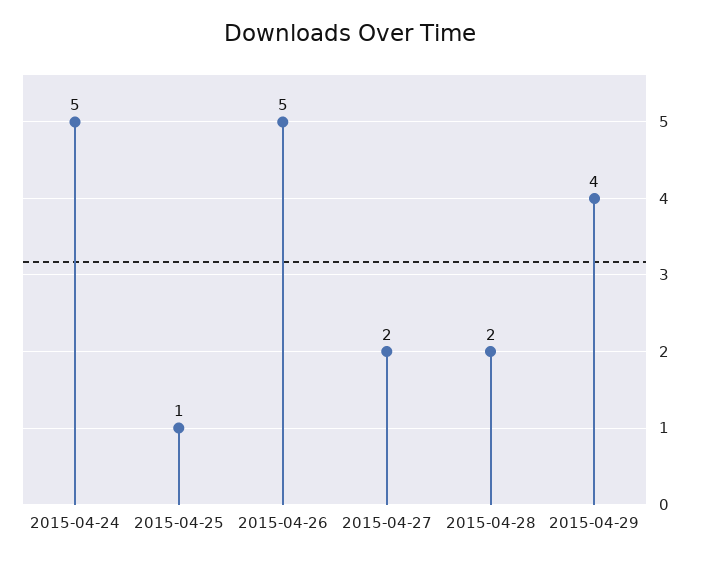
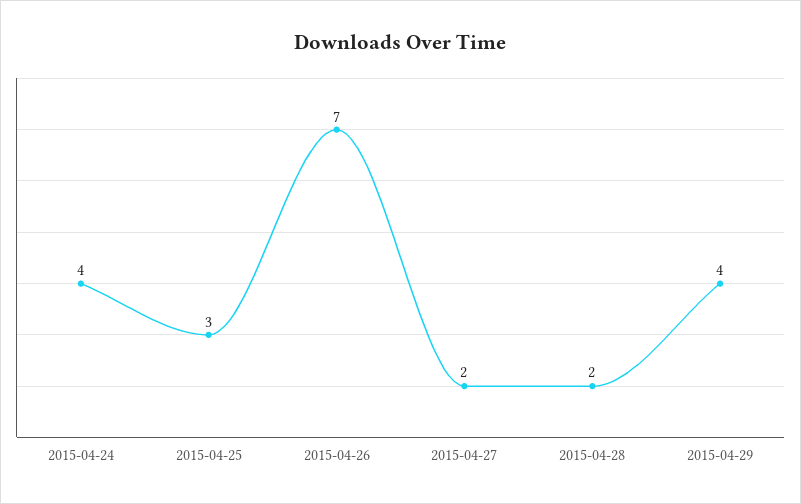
  {
-   "2015-04-24": 5,
+   "2015-04-24": 4,
-   "2015-04-25": 1,
+   "2015-04-25": 3,
-   "2015-04-26": 5,
+   "2015-04-26": 7,
    "2015-04-27": 2,
    "2015-04-28": 2,
    "2015-04-29": 4
  }

